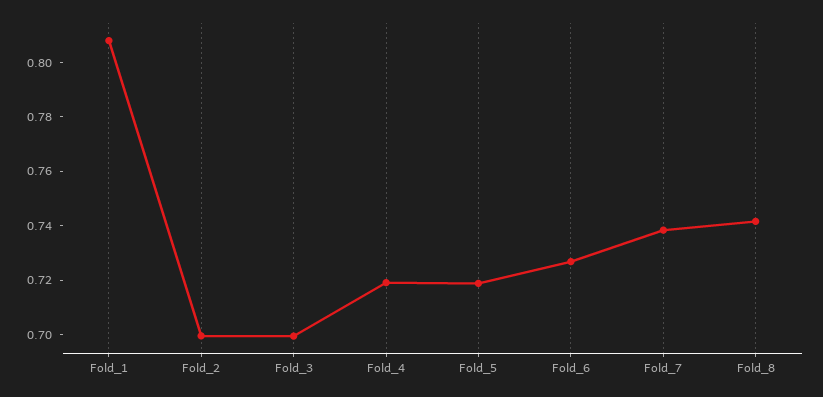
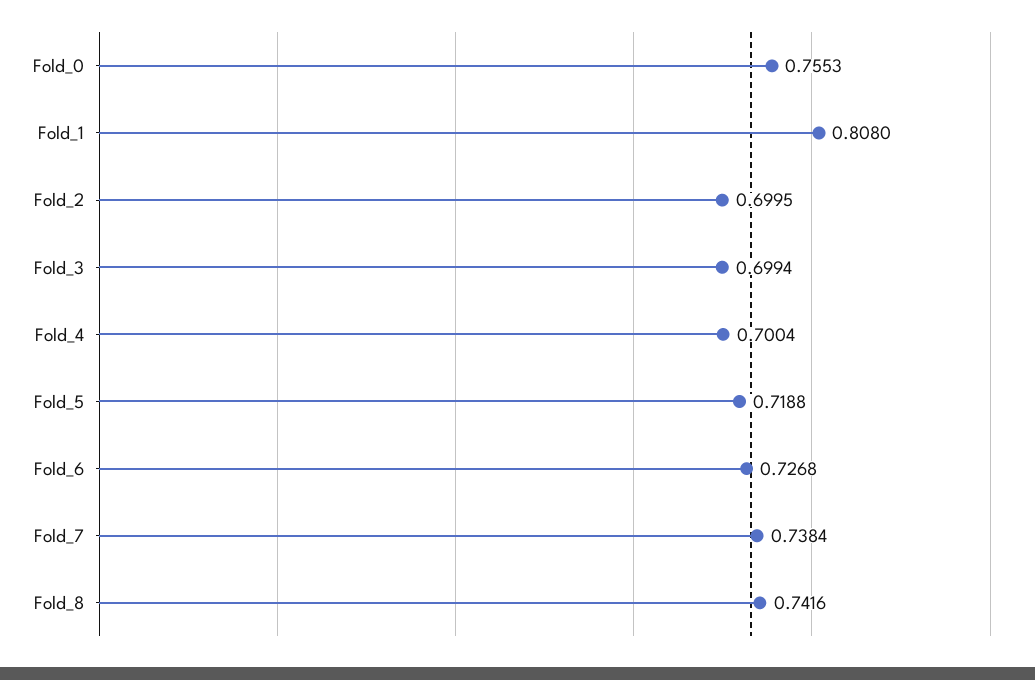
  {
    "Fold_1": 0.808,
    "Fold_2": 0.6995,
    "Fold_3": 0.6994,
-   "Fold_4": 0.72,
+   "Fold_4": 0.7004,
    "Fold_5": 0.7188,
    "Fold_6": 0.7268,
    "Fold_7": 0.7384,
-   "Fold_8": 0.7416
+   "Fold_8": 0.7416,
+   "Fold_0": 0.7553
  }

